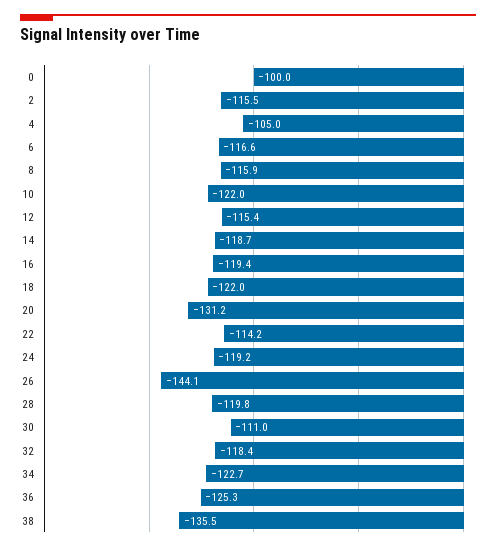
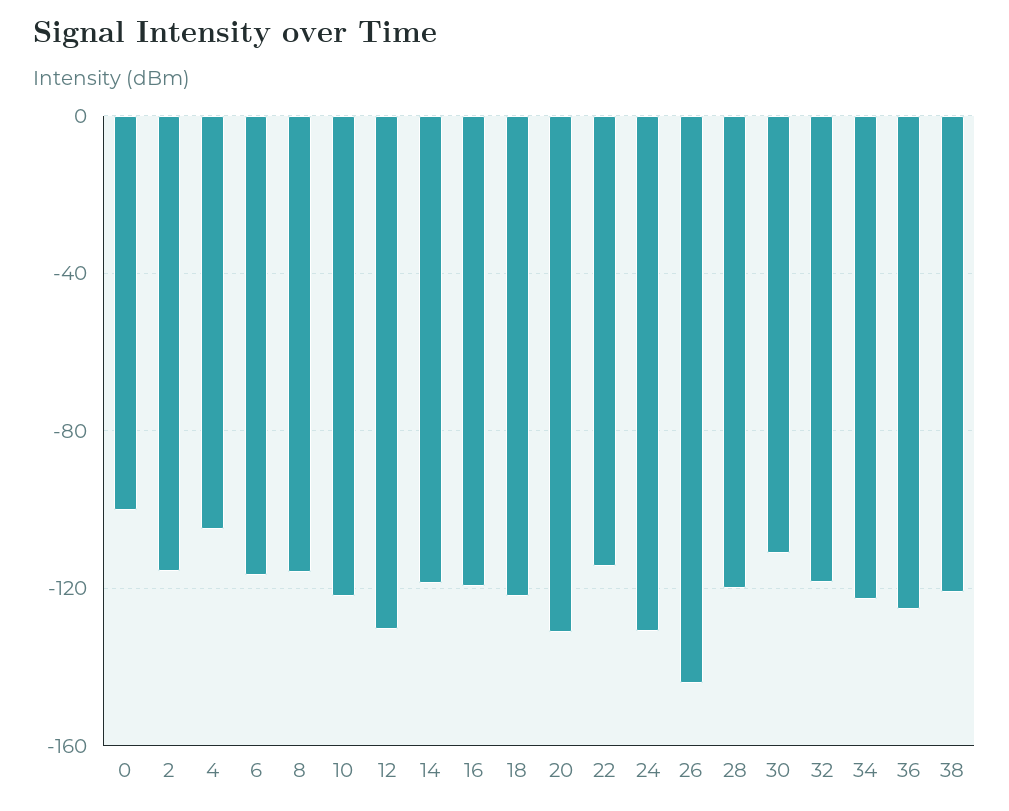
  {
    "0": -100,
    "2": -115.5,
    "4": -105,
    "6": -116.6,
    "8": -115.9,
    "10": -122,
-   "12": -115.4,
+   "12": -130,
    "14": -118.7,
    "16": -119.4,
    "18": -122,
    "20": -131.2,
    "22": -114.2,
-   "24": -119.2,
+   "24": -130,
    "26": -144.1,
    "28": -119.8,
    "30": -111,
    "32": -118.4,
    "34": -122.7,
    "36": -125.3,
-   "38": -135.5
+   "38": -120
  }

